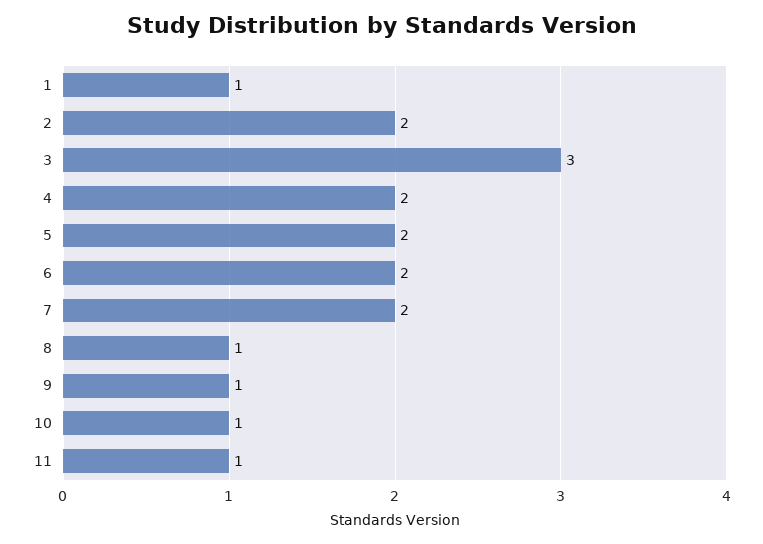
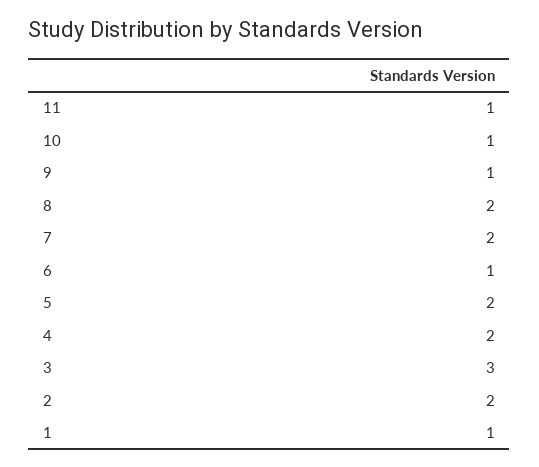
  {
    "1": 1,
    "2": 2,
    "3": 3,
    "4": 2,
    "5": 2,
-   "6": 2,
+   "6": 1,
    "7": 2,
-   "8": 1,
+   "8": 2,
    "9": 1,
    "10": 1,
    "11": 1
  }

